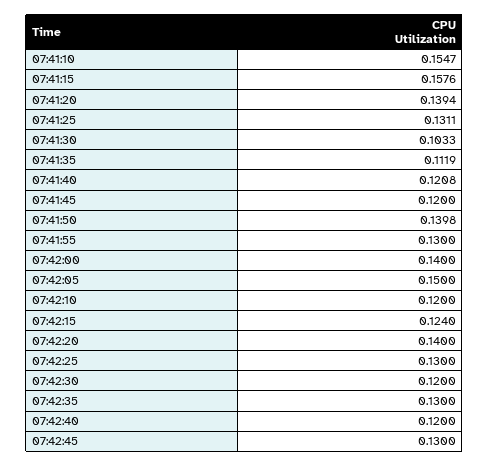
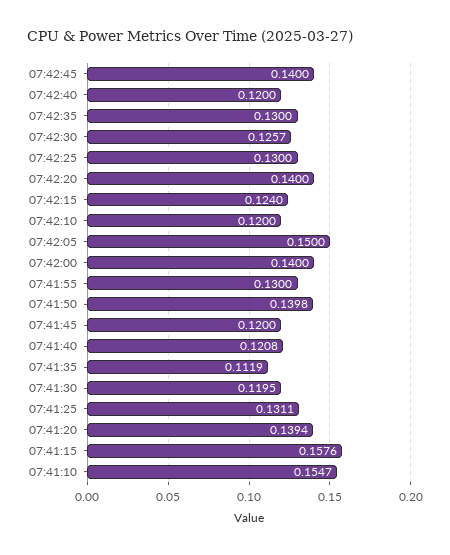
  {
    "07:41:10": 0.1547,
    "07:41:15": 0.1576,
    "07:41:20": 0.1394,
    "07:41:25": 0.1311,
-   "07:41:30": 0.1033,
+   "07:41:30": 0.1195,
    "07:41:35": 0.1119,
    "07:41:40": 0.1208,
    "07:41:45": 0.12,
    "07:41:50": 0.1398,
    "07:41:55": 0.13,
    "07:42:00": 0.14,
    "07:42:05": 0.15,
    "07:42:10": 0.12,
    "07:42:15": 0.124,
    "07:42:20": 0.14,
    "07:42:25": 0.13,
-   "07:42:30": 0.12,
+   "07:42:30": 0.1257,
    "07:42:35": 0.13,
    "07:42:40": 0.12,
-   "07:42:45": 0.13
+   "07:42:45": 0.14
  }

